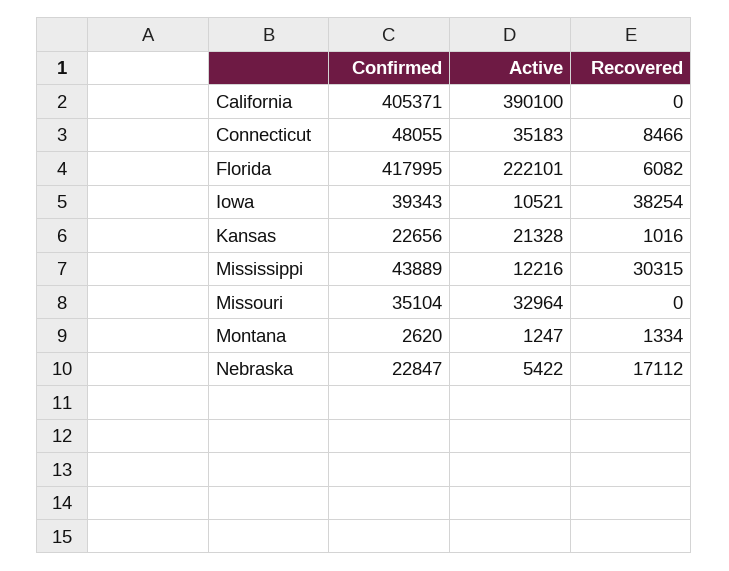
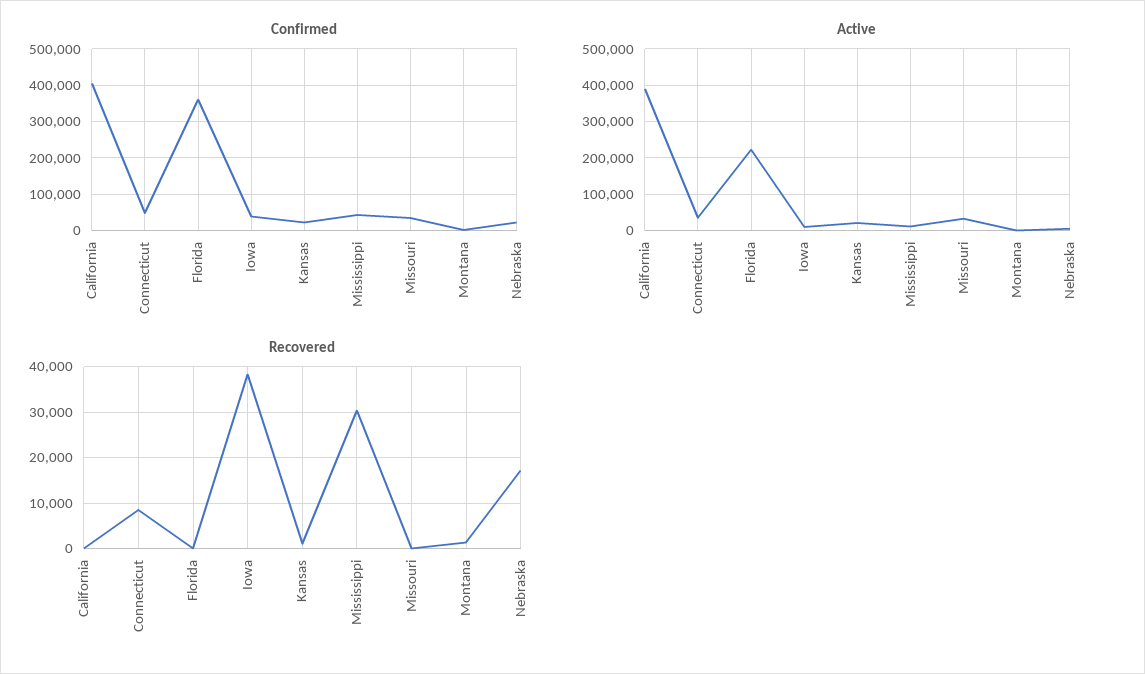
  {
    "Confirmed": {
      "California": 405371,
      "Connecticut": 48055,
-     "Florida": 417995,
+     "Florida": 360000,
      "Iowa": 39343,
      "Kansas": 22656,
      "Mississippi": 43889,
      "Missouri": 35104,
      "Montana": 2620,
      "Nebraska": 22847
    },
    "Active": {
      "California": 390100,
      "Connecticut": 35183,
      "Florida": 222101,
      "Iowa": 10521,
      "Kansas": 21328,
      "Mississippi": 12216,
      "Missouri": 32964,
      "Montana": 1247,
      "Nebraska": 5422
    },
    "Recovered": {
      "California": 0,
      "Connecticut": 8466,
-     "Florida": 6082,
+     "Florida": 0,
      "Iowa": 38254,
      "Kansas": 1016,
      "Mississippi": 30315,
      "Missouri": 0,
      "Montana": 1334,
      "Nebraska": 17112
    }
  }

